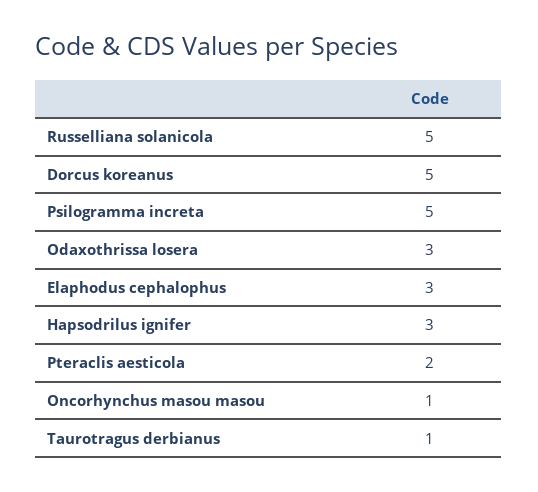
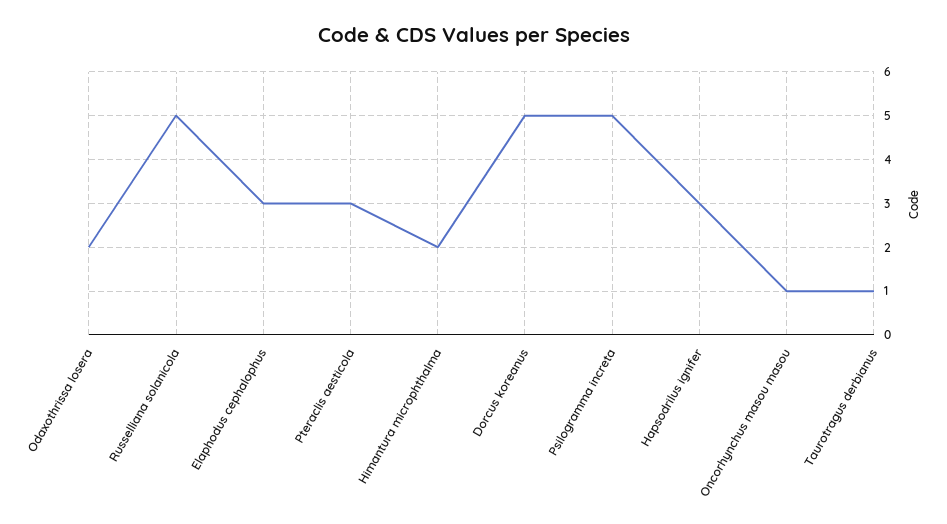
  {
    "Russelliana solanicola": 5,
    "Dorcus koreanus": 5,
    "Psilogramma increta": 5,
-   "Odaxothrissa losera": 3,
+   "Odaxothrissa losera": 2,
    "Elaphodus cephalophus": 3,
    "Hapsodrilus ignifer": 3,
-   "Pteraclis aesticola": 2,
+   "Pteraclis aesticola": 3,
    "Oncorhynchus masou masou": 1,
-   "Taurotragus derbianus": 1
+   "Taurotragus derbianus": 1,
+   "Himantura microphthalma": 2
  }

